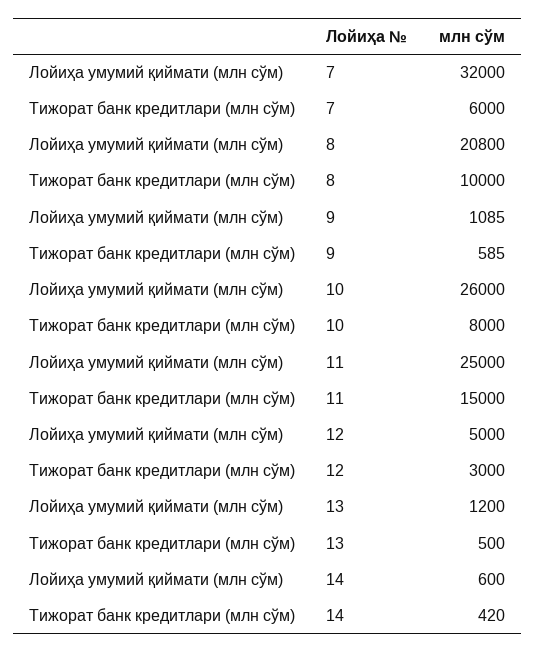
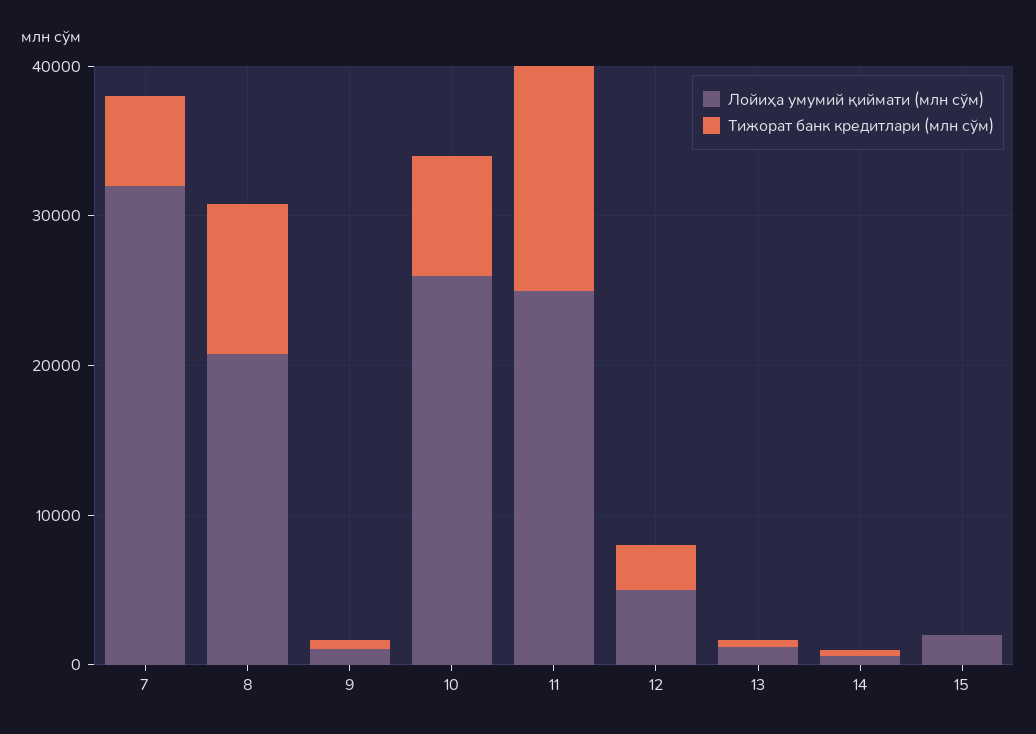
  {
    "Лойиҳа умумий қиймати (млн сўм)": {
      "7": 32000,
      "8": 20800,
      "9": 1085,
      "10": 26000,
      "11": 25000,
      "12": 5000,
      "13": 1200,
-     "14": 600
+     "14": 600,
+     "15": 2000
    },
    "Тижорат банк кредитлари (млн сўм)": {
      "7": 6000,
      "8": 10000,
      "9": 585,
      "10": 8000,
      "11": 15000,
      "12": 3000,
      "13": 500,
-     "14": 420
+     "14": 420,
+     "15": 0
    }
  }

